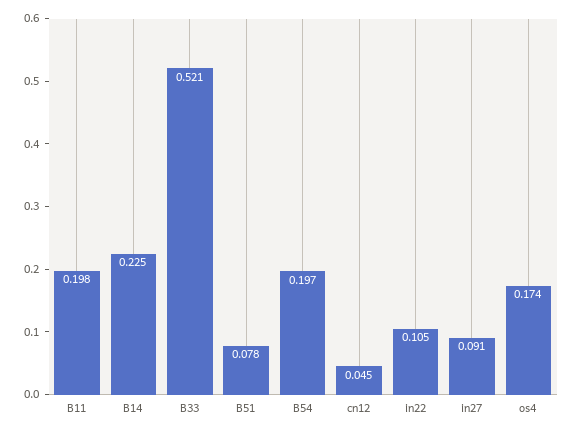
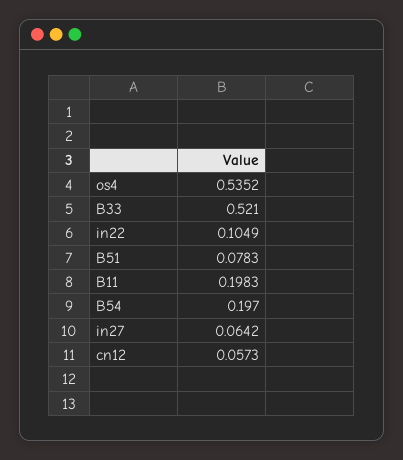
  {
    "B11": 0.1983,
-   "B14": 0.225,
    "B33": 0.521,
    "B51": 0.0783,
    "B54": 0.197,
-   "cn12": 0.045,
+   "cn12": 0.0573,
    "in22": 0.1049,
-   "in27": 0.091,
+   "in27": 0.0642,
-   "os4": 0.174
+   "os4": 0.5352
  }

